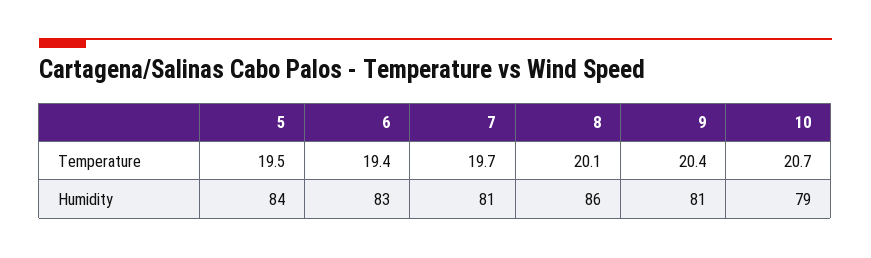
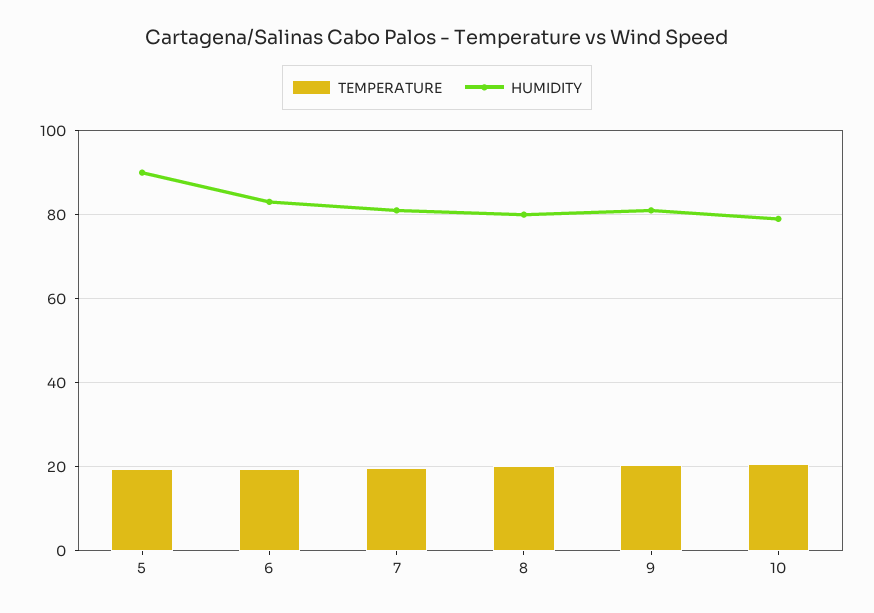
  {
    "Temperature": {
      "5": 19.5,
      "6": 19.4,
      "7": 19.7,
      "8": 20.1,
      "9": 20.4,
      "10": 20.7
    },
    "Humidity": {
-     "5": 84,
+     "5": 90,
      "6": 83,
      "7": 81,
-     "8": 86,
+     "8": 80,
      "9": 81,
      "10": 79
    }
  }

